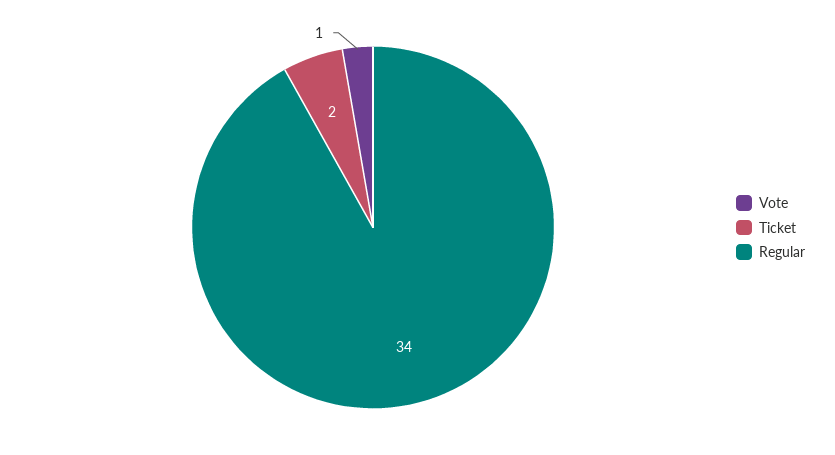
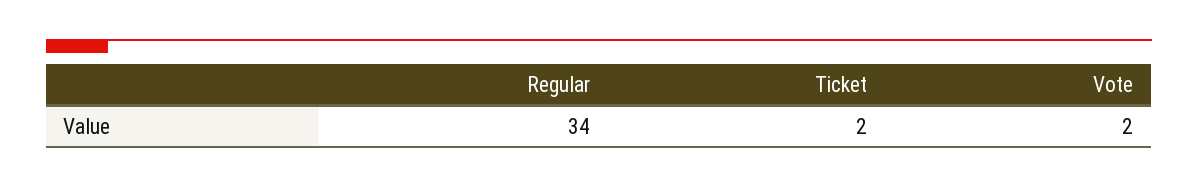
  {
-   "Vote": 1,
+   "Vote": 2,
    "Ticket": 2,
    "Regular": 34
  }

